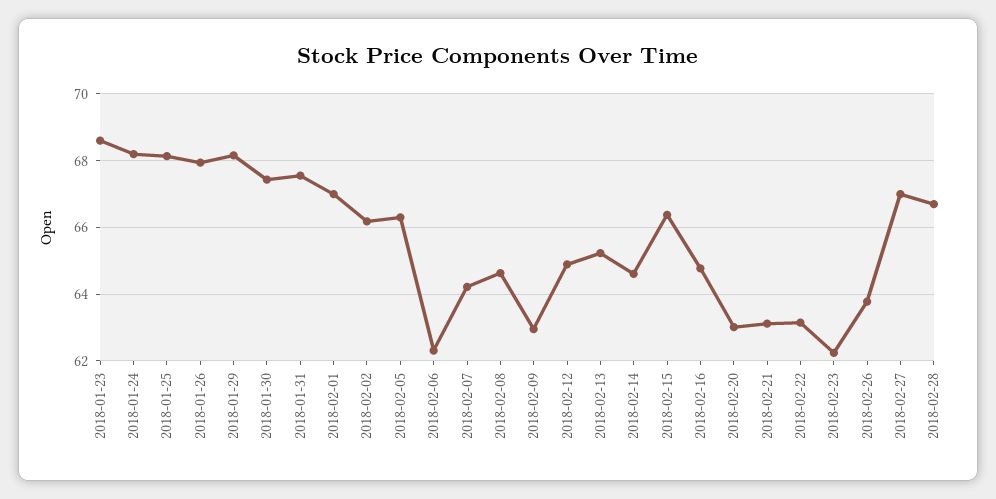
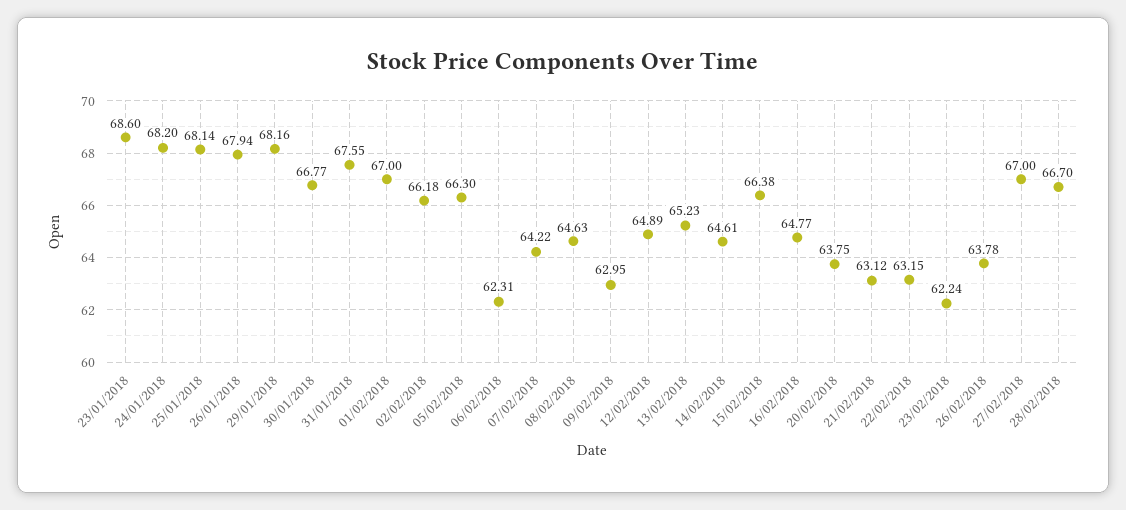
  {
    "2018-01-23": 68.6,
    "2018-01-24": 68.2,
    "2018-01-25": 68.14,
    "2018-01-26": 67.94,
    "2018-01-29": 68.16,
-   "2018-01-30": 67.4,
+   "2018-01-30": 66.77,
    "2018-01-31": 67.55,
    "2018-02-01": 67,
    "2018-02-02": 66.18,
    "2018-02-05": 66.3,
    "2018-02-06": 62.31,
    "2018-02-07": 64.22,
    "2018-02-08": 64.63,
    "2018-02-09": 62.95,
    "2018-02-12": 64.89,
    "2018-02-13": 65.23,
    "2018-02-14": 64.61,
    "2018-02-15": 66.38,
    "2018-02-16": 64.77,
-   "2018-02-20": 63,
+   "2018-02-20": 63.75,
    "2018-02-21": 63.12,
    "2018-02-22": 63.15,
    "2018-02-23": 62.24,
    "2018-02-26": 63.78,
    "2018-02-27": 67,
    "2018-02-28": 66.7
  }

